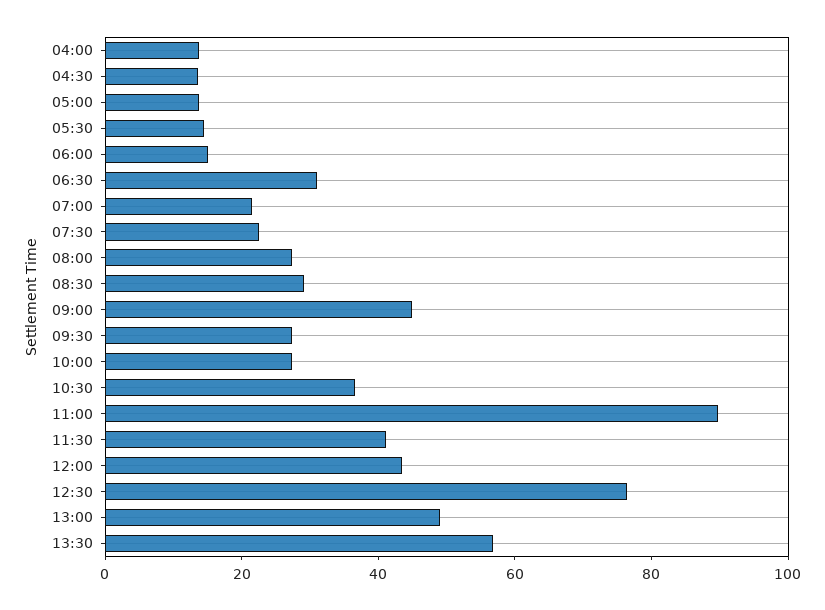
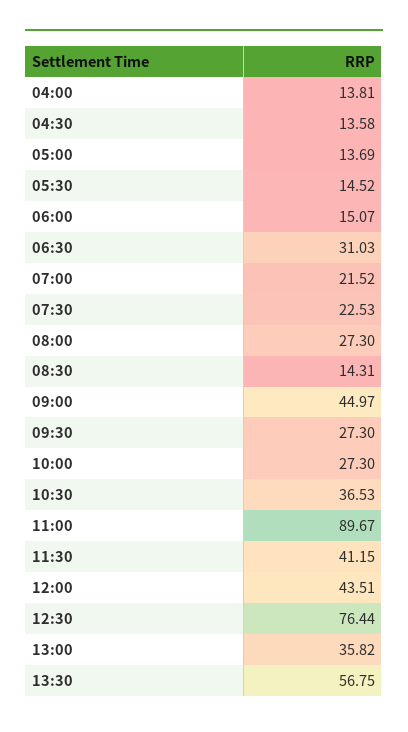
  {
    "04:00": 13.81,
    "04:30": 13.58,
    "05:00": 13.69,
    "05:30": 14.52,
    "06:00": 15.07,
    "06:30": 31.03,
    "07:00": 21.52,
    "07:30": 22.53,
    "08:00": 27.3,
-   "08:30": 30,
+   "08:30": 14.31,
    "09:00": 44.97,
    "09:30": 27.3,
    "10:00": 27.3,
    "10:30": 36.53,
    "11:00": 89.67,
    "11:30": 41.15,
    "12:00": 43.51,
    "12:30": 76.44,
-   "13:00": 50,
+   "13:00": 35.82,
    "13:30": 56.75
  }

